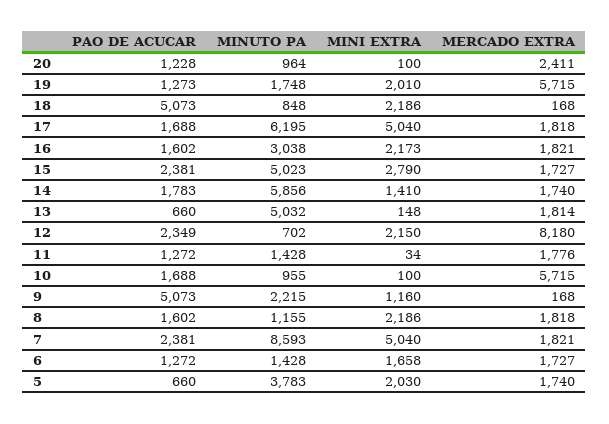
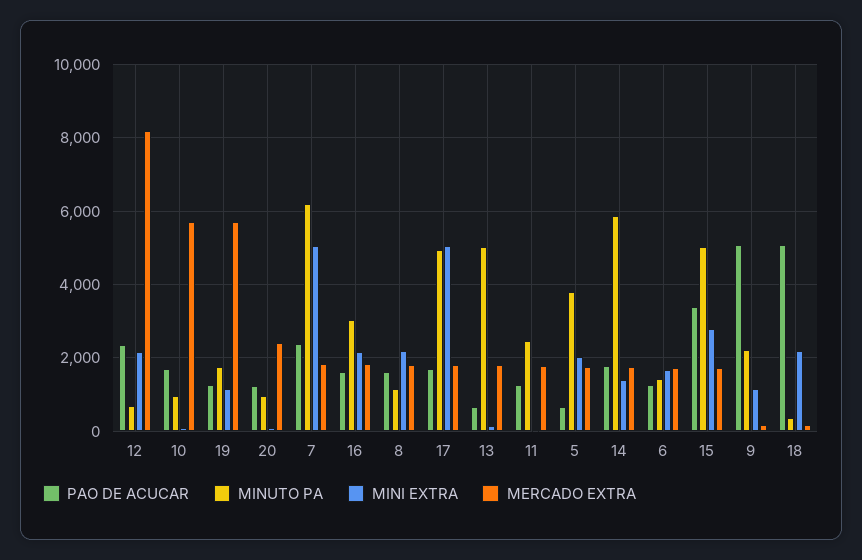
  {
    "PAO DE ACUCAR": {
      "20": 1228,
      "19": 1273,
      "18": 5073,
      "17": 1688,
      "16": 1602,
-     "15": 2381,
+     "15": 3400,
      "14": 1783,
      "13": 660,
      "12": 2349,
      "11": 1272,
      "10": 1688,
      "9": 5073,
      "8": 1602,
      "7": 2381,
      "6": 1272,
      "5": 660
    },
    "MINUTO PA": {
      "20": 964,
      "19": 1748,
-     "18": 848,
+     "18": 400,
-     "17": 6195,
+     "17": 5000,
      "16": 3038,
      "15": 5023,
      "14": 5856,
      "13": 5032,
      "12": 702,
-     "11": 1428,
+     "11": 2400,
      "10": 955,
      "9": 2215,
      "8": 1155,
-     "7": 8593,
+     "7": 6200,
      "6": 1428,
      "5": 3783
    },
    "MINI EXTRA": {
      "20": 100,
-     "19": 2010,
+     "19": 1200,
      "18": 2186,
      "17": 5040,
      "16": 2173,
      "15": 2790,
      "14": 1410,
      "13": 148,
      "12": 2150,
      "11": 34,
      "10": 100,
      "9": 1160,
      "8": 2186,
      "7": 5040,
      "6": 1658,
      "5": 2030
    },
    "MERCADO EXTRA": {
      "20": 2411,
      "19": 5715,
      "18": 168,
      "17": 1818,
      "16": 1821,
      "15": 1727,
      "14": 1740,
      "13": 1814,
      "12": 8180,
      "11": 1776,
      "10": 5715,
      "9": 168,
      "8": 1818,
      "7": 1821,
      "6": 1727,
      "5": 1740
    }
  }

